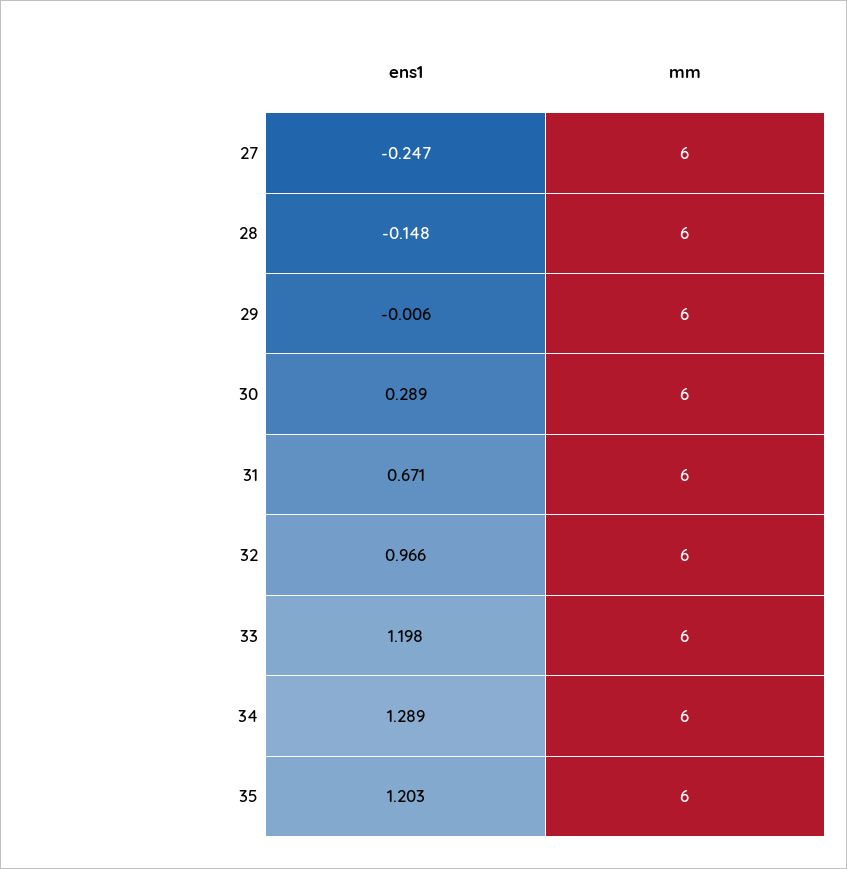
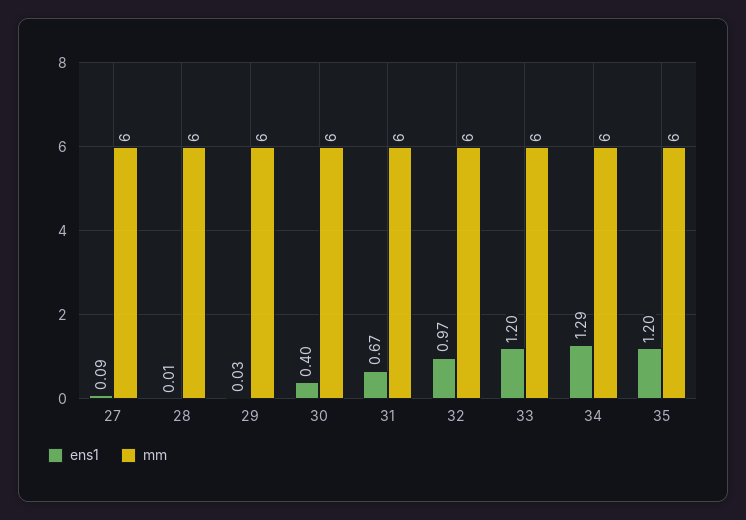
  {
    "ens1": {
-     "27": -0.247,
+     "27": 0.09,
-     "28": -0.148,
+     "28": 0.01,
-     "29": -0.006,
+     "29": 0.03,
-     "30": 0.289,
+     "30": 0.4,
      "31": 0.671,
      "32": 0.966,
      "33": 1.198,
      "34": 1.289,
      "35": 1.203
    },
    "mm": {
      "27": 6,
      "28": 6,
      "29": 6,
      "30": 6,
      "31": 6,
      "32": 6,
      "33": 6,
      "34": 6,
      "35": 6
    }
  }

